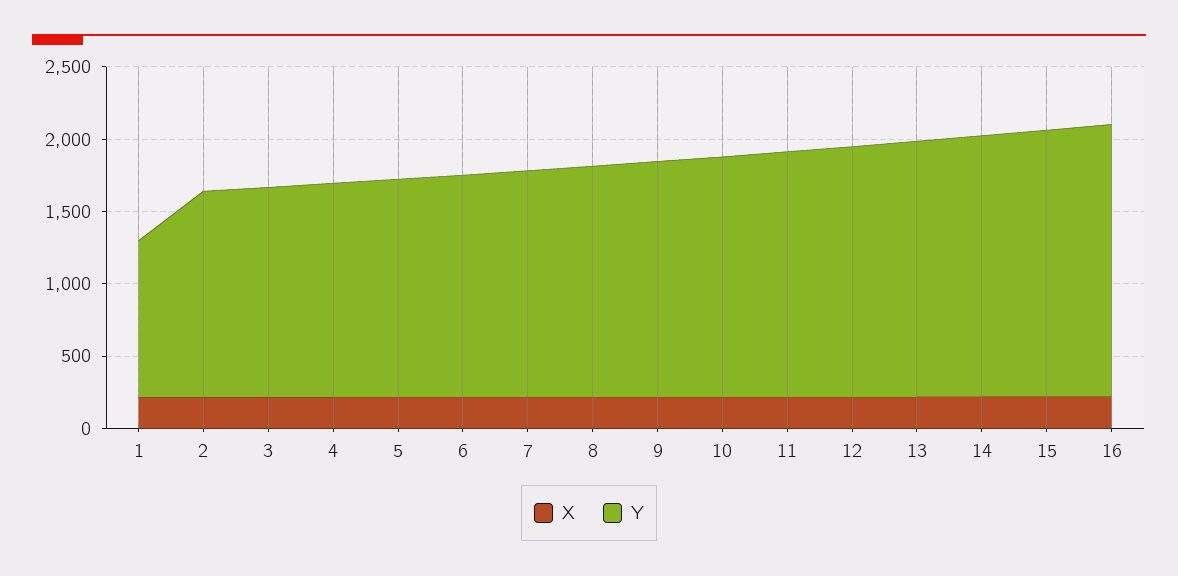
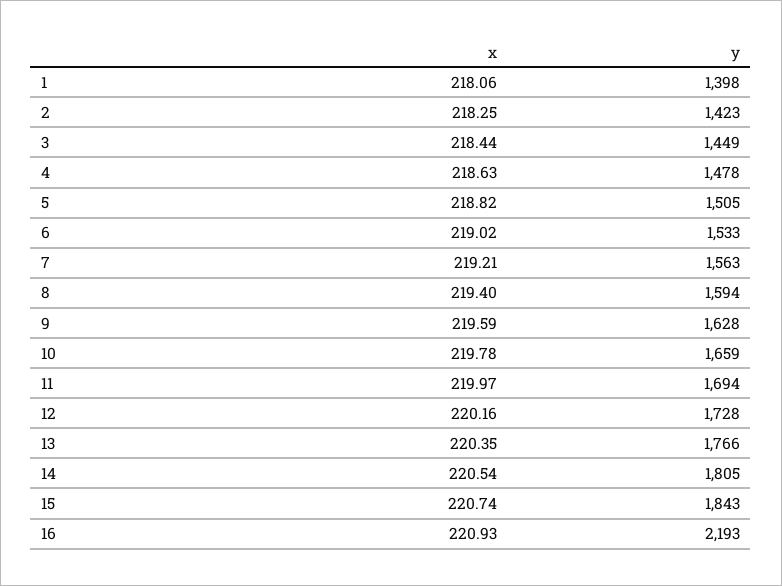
  {
    "X": {
      "1": 218.06,
      "2": 218.25,
      "3": 218.44,
      "4": 218.63,
      "5": 218.82,
      "6": 219.02,
      "7": 219.21,
      "8": 219.4,
      "9": 219.59,
      "10": 219.78,
      "11": 219.97,
      "12": 220.16,
      "13": 220.35,
      "14": 220.54,
      "15": 220.74,
      "16": 220.93
    },
    "Y": {
-     "1": 1100,
+     "1": 1398,
      "2": 1423,
      "3": 1449,
      "4": 1478,
      "5": 1505,
      "6": 1533,
      "7": 1563,
      "8": 1594,
      "9": 1628,
      "10": 1659,
      "11": 1694,
      "12": 1728,
      "13": 1766,
      "14": 1805,
      "15": 1843,
-     "16": 1900
+     "16": 2193
    }
  }

